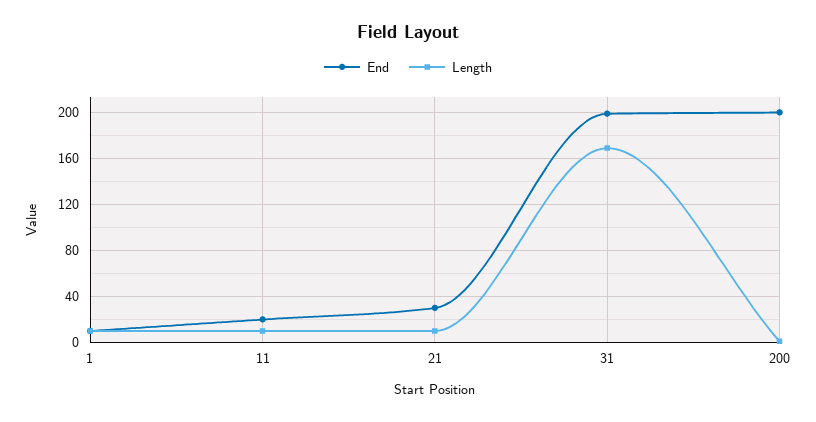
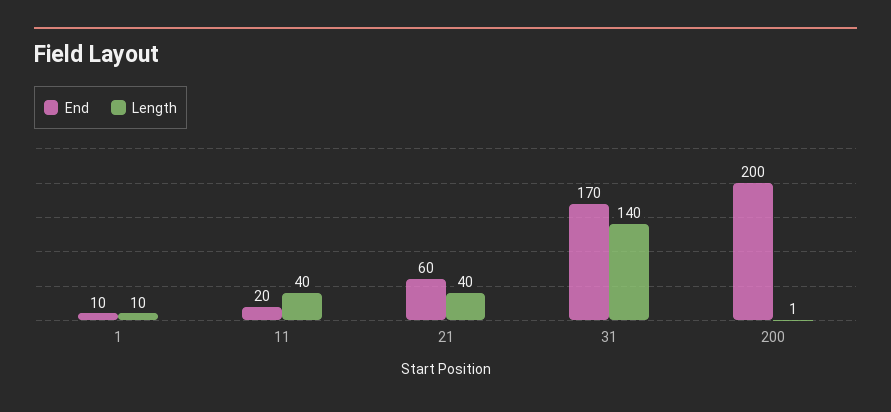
  {
    "End": {
      "1": 10,
      "11": 20,
-     "21": 30,
+     "21": 60,
-     "31": 200,
+     "31": 170,
      "200": 200
    },
    "Length": {
      "1": 10,
-     "11": 10,
+     "11": 40,
-     "21": 10,
+     "21": 40,
-     "31": 170,
+     "31": 140,
      "200": 1
    }
  }

